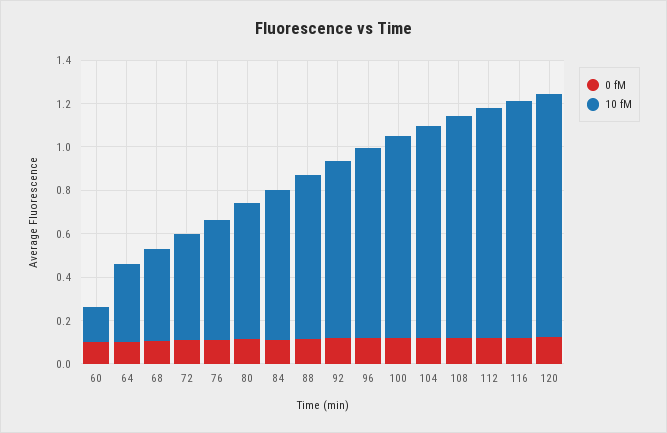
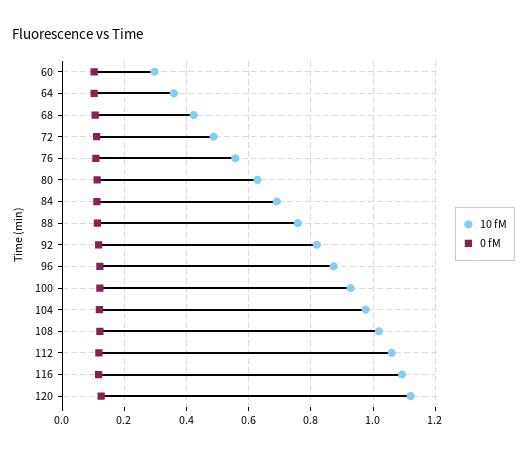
  {
    "0 fM": {
      "60": 0.1,
      "64": 0.1,
      "68": 0.1,
      "72": 0.12,
      "76": 0.1,
      "80": 0.12,
      "84": 0.12,
      "88": 0.12,
      "92": 0.12,
      "96": 0.12,
      "100": 0.12,
      "104": 0.12,
      "108": 0.12,
      "112": 0.12,
      "116": 0.12,
      "120": 0.12
    },
    "10 fM": {
-     "60": 0.15,
+     "60": 0.3,
      "64": 0.36,
      "68": 0.42,
      "72": 0.48,
      "76": 0.56,
      "80": 0.62,
      "84": 0.7,
      "88": 0.76,
      "92": 0.82,
      "96": 0.88,
      "100": 0.92,
      "104": 0.98,
      "108": 1.02,
      "112": 1.06,
      "116": 1.1,
      "120": 1.12
    }
  }

